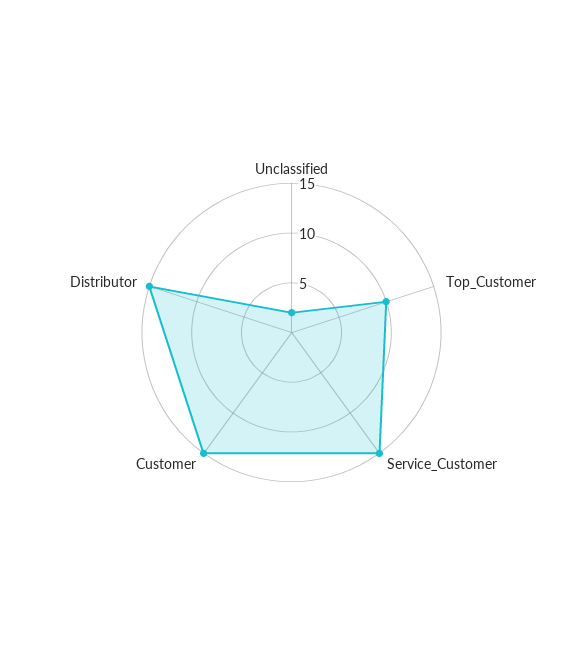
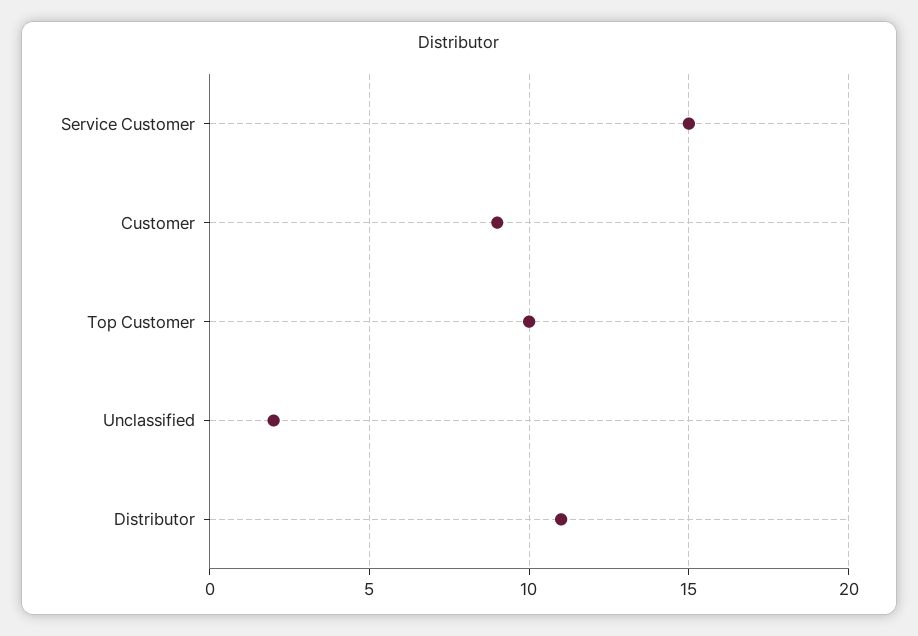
  {
    "Unclassified": 2,
    "Top_Customer": 10,
    "Service_Customer": 15,
-   "Customer": 15,
+   "Customer": 9,
-   "Distributor": 15
+   "Distributor": 11
  }

